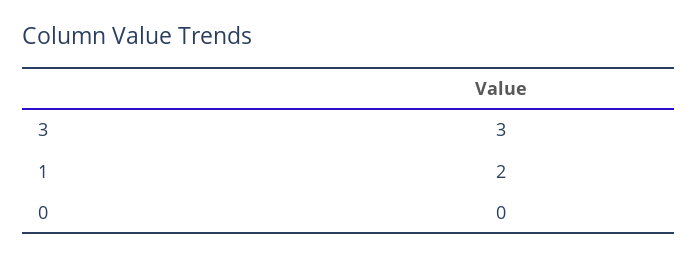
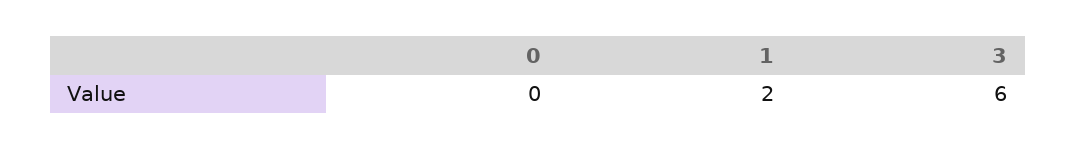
  {
-   "3": 3,
+   "3": 6,
    "1": 2,
    "0": 0
  }

